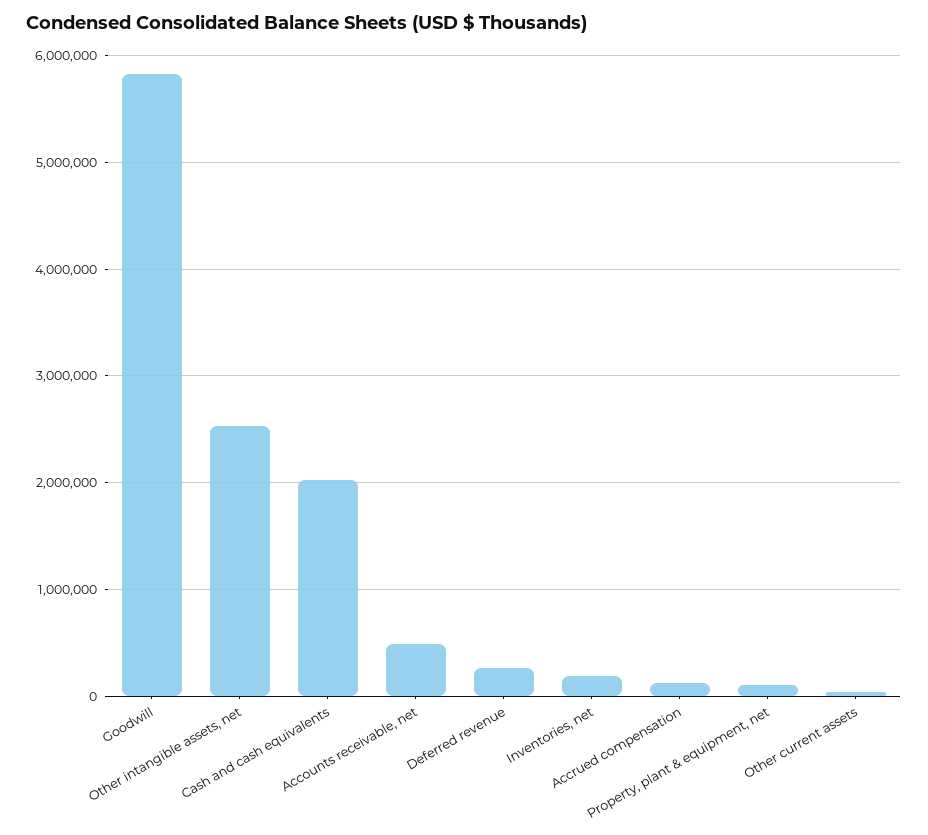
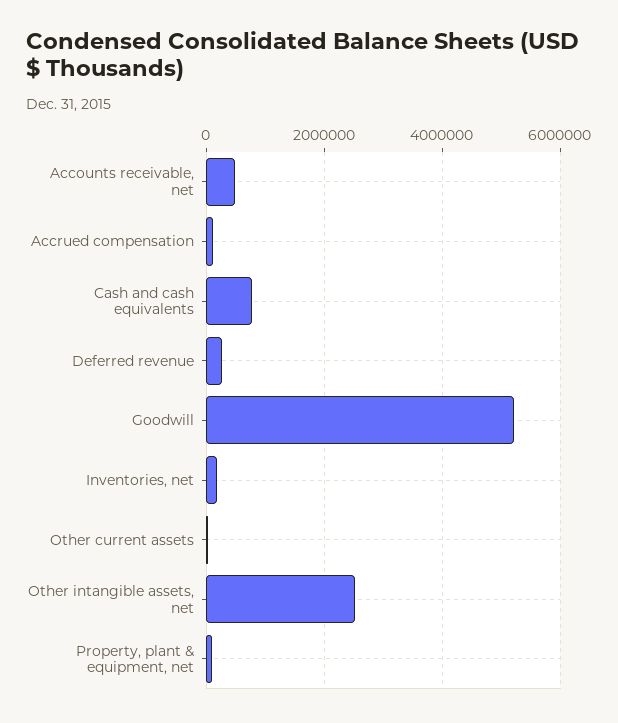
  {
-   "Goodwill": 5800000,
+   "Goodwill": 5200000,
    "Other intangible assets, net": 2500000,
-   "Cash and cash equivalents": 2000000,
+   "Cash and cash equivalents": 800000,
    "Accounts receivable, net": 500000,
    "Deferred revenue": 300000,
    "Inventories, net": 200000,
    "Accrued compensation": 100000,
    "Property, plant & equipment, net": 100000,
    "Other current assets": 0
  }

